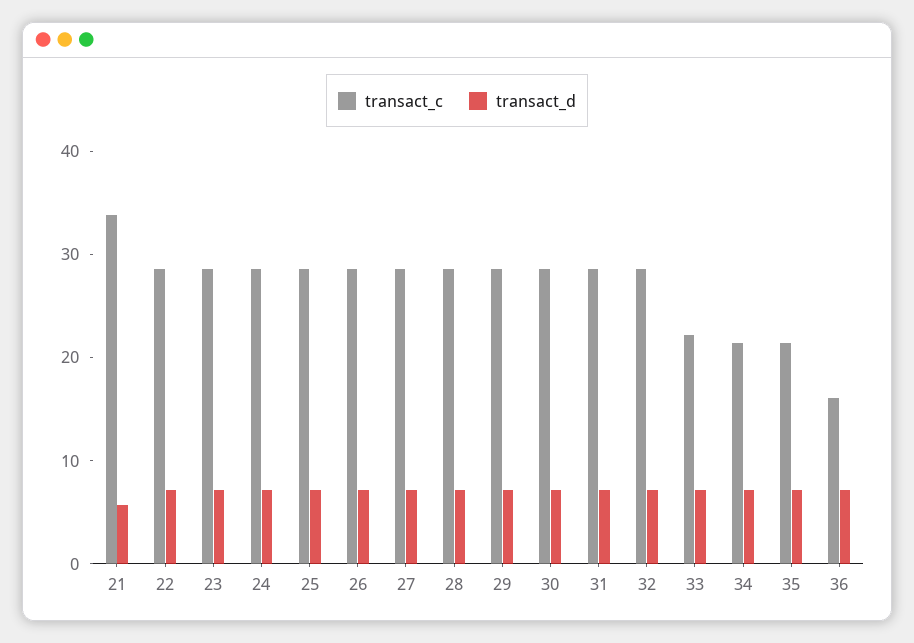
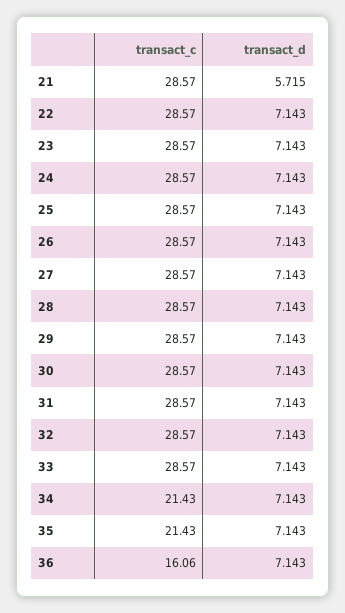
  {
    "transact_c": {
-     "21": 34,
+     "21": 28.57,
      "22": 28.57,
      "23": 28.57,
      "24": 28.57,
      "25": 28.57,
      "26": 28.57,
      "27": 28.57,
      "28": 28.57,
      "29": 28.57,
      "30": 28.57,
      "31": 28.57,
      "32": 28.57,
-     "33": 22,
+     "33": 28.57,
      "34": 21.43,
      "35": 21.43,
      "36": 16.06
    },
    "transact_d": {
      "21": 5.715,
      "22": 7.143,
      "23": 7.143,
      "24": 7.143,
      "25": 7.143,
      "26": 7.143,
      "27": 7.143,
      "28": 7.143,
      "29": 7.143,
      "30": 7.143,
      "31": 7.143,
      "32": 7.143,
      "33": 7.143,
      "34": 7.143,
      "35": 7.143,
      "36": 7.143
    }
  }

